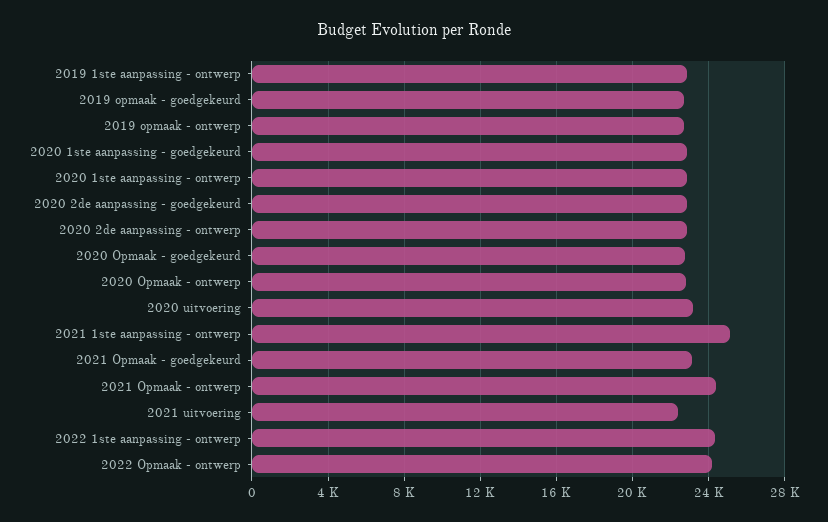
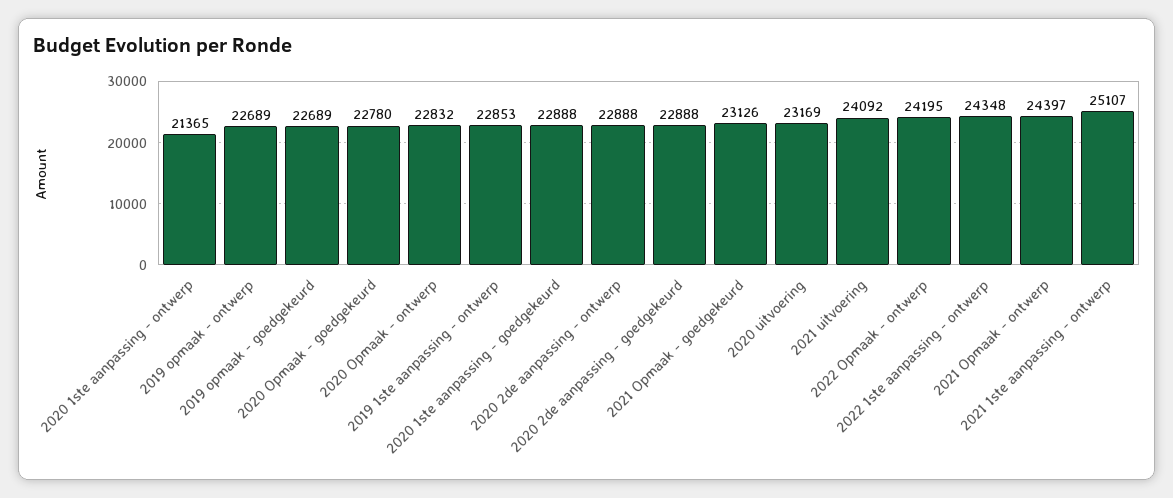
  {
    "2019 1ste aanpassing - ontwerp": 22853,
    "2019 opmaak - goedgekeurd": 22689,
    "2019 opmaak - ontwerp": 22689,
    "2020 1ste aanpassing - goedgekeurd": 22888,
-   "2020 1ste aanpassing - ontwerp": 23000,
+   "2020 1ste aanpassing - ontwerp": 21365,
    "2020 2de aanpassing - goedgekeurd": 22888,
    "2020 2de aanpassing - ontwerp": 22888,
    "2020 Opmaak - goedgekeurd": 22780,
    "2020 Opmaak - ontwerp": 22832,
    "2020 uitvoering": 23169,
    "2021 1ste aanpassing - ontwerp": 25107,
    "2021 Opmaak - goedgekeurd": 23126,
    "2021 Opmaak - ontwerp": 24397,
-   "2021 uitvoering": 22500,
+   "2021 uitvoering": 24092,
    "2022 1ste aanpassing - ontwerp": 24348,
    "2022 Opmaak - ontwerp": 24195
  }

